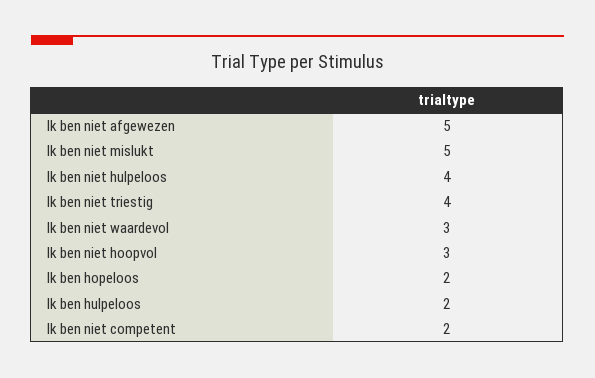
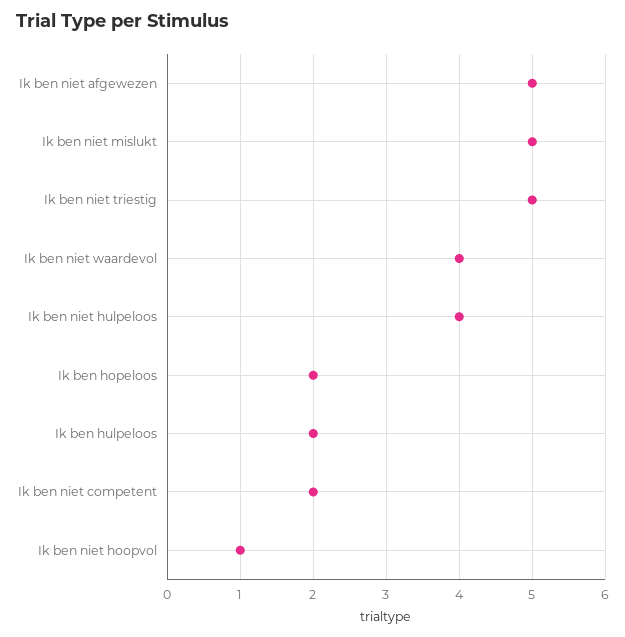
  {
    "Ik ben niet afgewezen": 5,
    "Ik ben niet mislukt": 5,
    "Ik ben niet hulpeloos": 4,
-   "Ik ben niet triestig": 4,
+   "Ik ben niet triestig": 5,
-   "Ik ben niet waardevol": 3,
+   "Ik ben niet waardevol": 4,
-   "Ik ben niet hoopvol": 3,
+   "Ik ben niet hoopvol": 1,
    "Ik ben hopeloos": 2,
    "Ik ben hulpeloos": 2,
    "Ik ben niet competent": 2
  }

